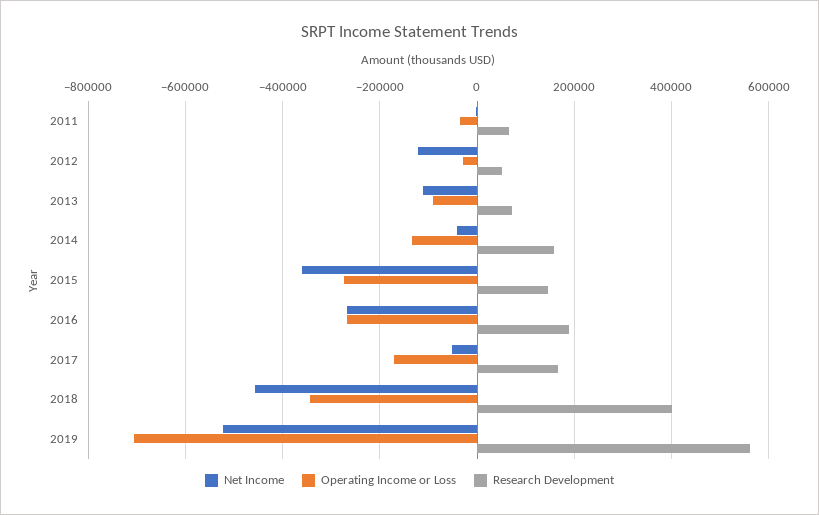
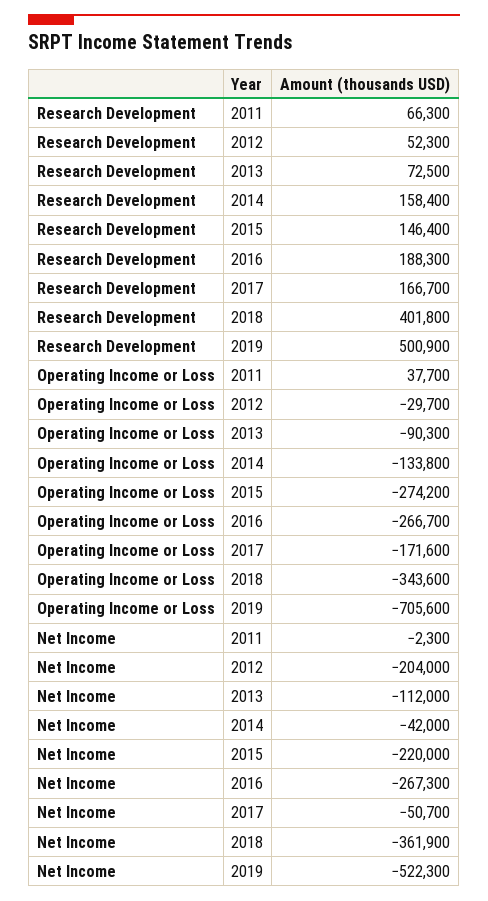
  {
    "Net Income": {
      "2011": -2300,
-     "2012": -120000,
+     "2012": -204000,
      "2013": -112000,
      "2014": -42000,
-     "2015": -360000,
+     "2015": -220000,
      "2016": -267300,
      "2017": -50700,
-     "2018": -460000,
+     "2018": -361900,
      "2019": -522300
    },
    "Operating Income or Loss": {
-     "2011": -40000,
+     "2011": 37700,
      "2012": -29700,
      "2013": -90300,
      "2014": -133800,
      "2015": -274200,
      "2016": -266700,
      "2017": -171600,
      "2018": -343600,
      "2019": -705600
    },
    "Research Development": {
      "2011": 66300,
      "2012": 52300,
      "2013": 72500,
      "2014": 158400,
      "2015": 146400,
      "2016": 188300,
      "2017": 166700,
      "2018": 401800,
-     "2019": 560000
+     "2019": 500900
    }
  }

